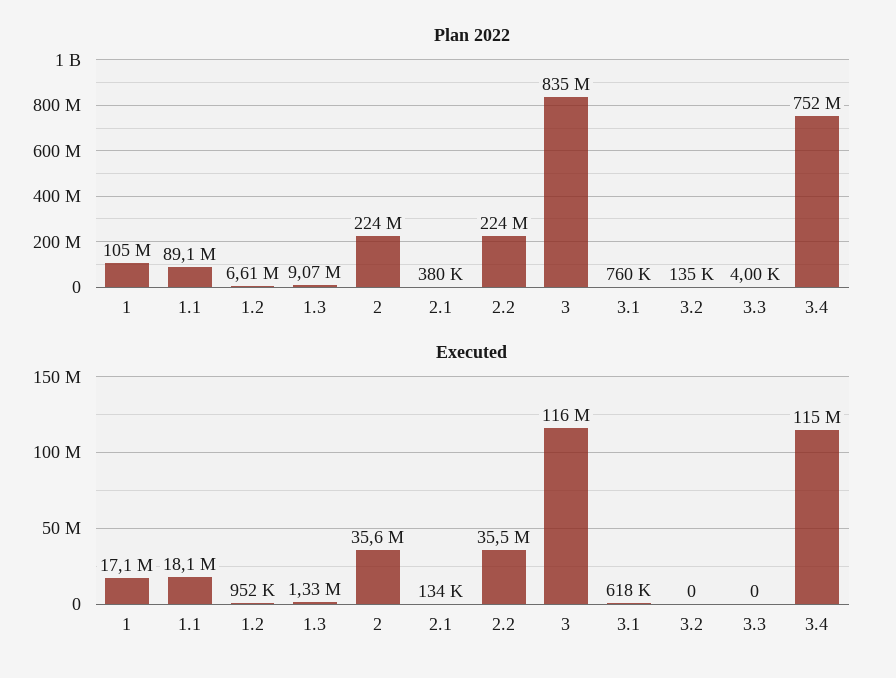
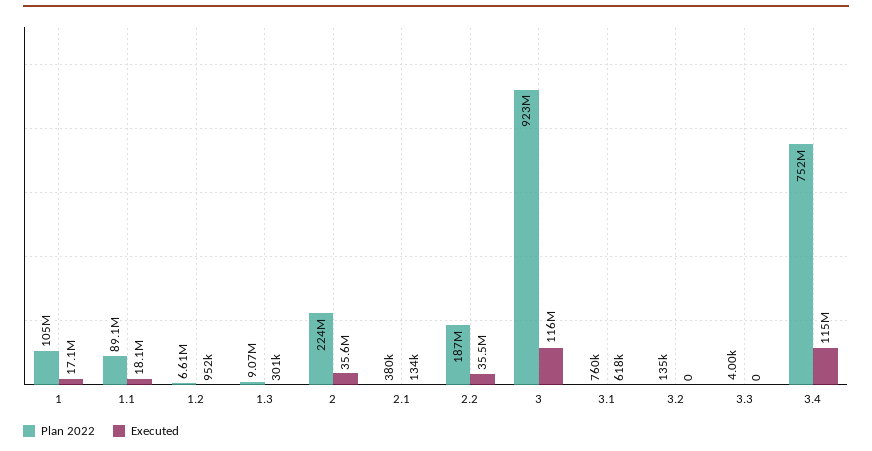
  {
    "Plan 2022": {
      "1": 105000000,
      "1.1": 89100000,
      "1.2": 6610000,
      "1.3": 9070000,
      "2": 224000000,
      "2.1": 380000,
-     "2.2": 224000000,
+     "2.2": 187000000,
-     "3": 835000000,
+     "3": 923000000,
      "3.1": 760000,
      "3.2": 135000,
      "3.3": 4000,
      "3.4": 752000000
    },
    "Executed": {
      "1": 17100000,
      "1.1": 18100000,
      "1.2": 952000,
-     "1.3": 1330000,
+     "1.3": 301000,
      "2": 35600000,
      "2.1": 134000,
      "2.2": 35500000,
      "3": 116000000,
      "3.1": 618000,
      "3.2": 0,
      "3.3": 0,
      "3.4": 115000000
    }
  }

